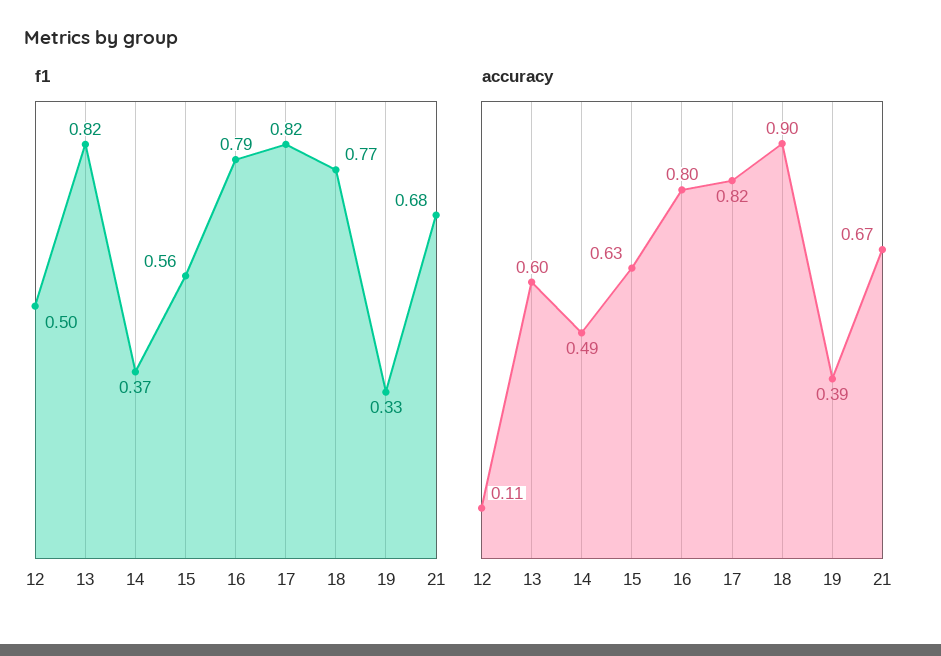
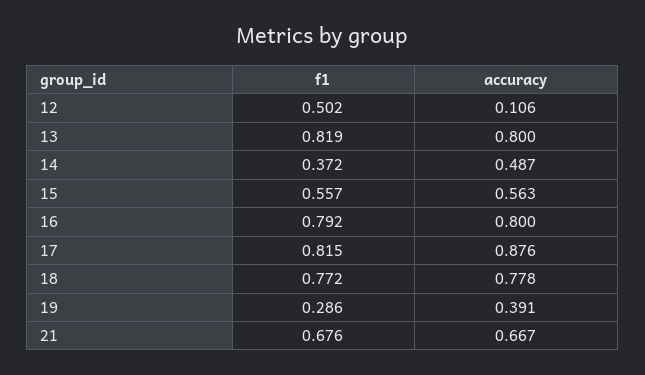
  {
    "f1": {
      "12": 0.502,
      "13": 0.819,
      "14": 0.372,
      "15": 0.557,
      "16": 0.792,
      "17": 0.815,
      "18": 0.772,
-     "19": 0.33,
+     "19": 0.286,
      "21": 0.676
    },
    "accuracy": {
      "12": 0.106,
-     "13": 0.6,
+     "13": 0.8,
      "14": 0.487,
-     "15": 0.63,
+     "15": 0.563,
      "16": 0.8,
-     "17": 0.82,
+     "17": 0.876,
-     "18": 0.9,
+     "18": 0.778,
      "19": 0.391,
      "21": 0.667
    }
  }

